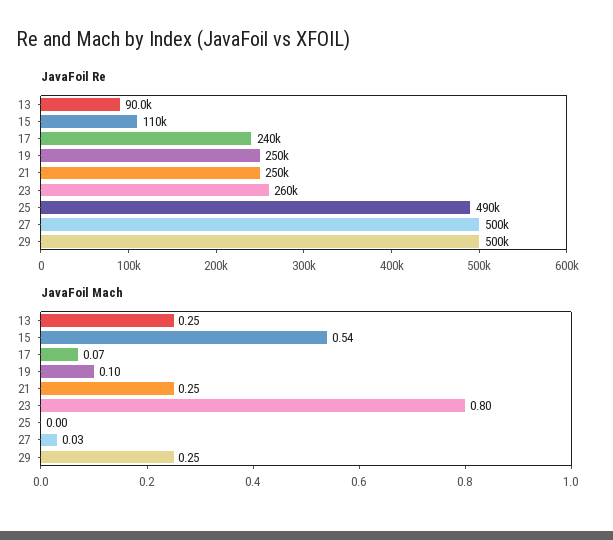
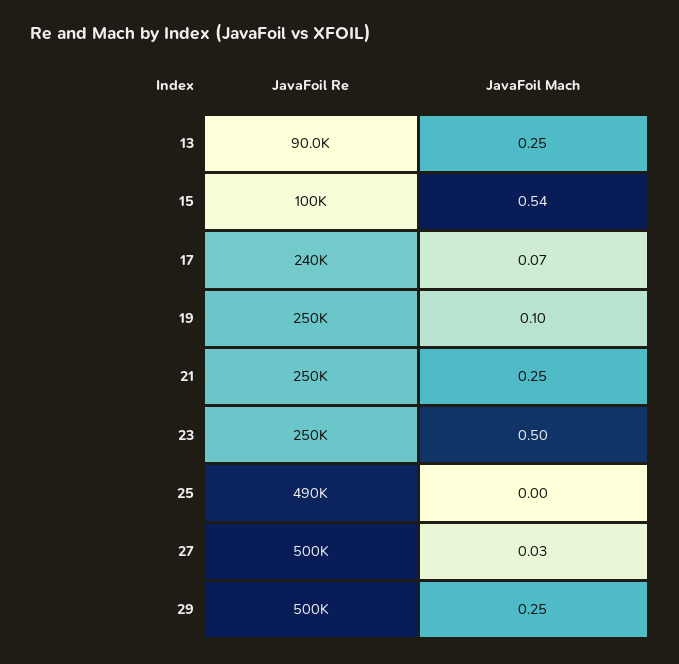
  {
    "JavaFoil Re": {
      "13": 90000,
-     "15": 110000,
+     "15": 100000,
      "17": 240000,
      "19": 250000,
      "21": 250000,
-     "23": 260000,
+     "23": 250000,
      "25": 490000,
      "27": 500000,
      "29": 500000
    },
    "JavaFoil Mach": {
      "13": 0.25,
      "15": 0.54,
      "17": 0.07,
      "19": 0.1,
      "21": 0.25,
-     "23": 0.8,
+     "23": 0.5,
      "25": 0,
      "27": 0.03,
      "29": 0.25
    }
  }

